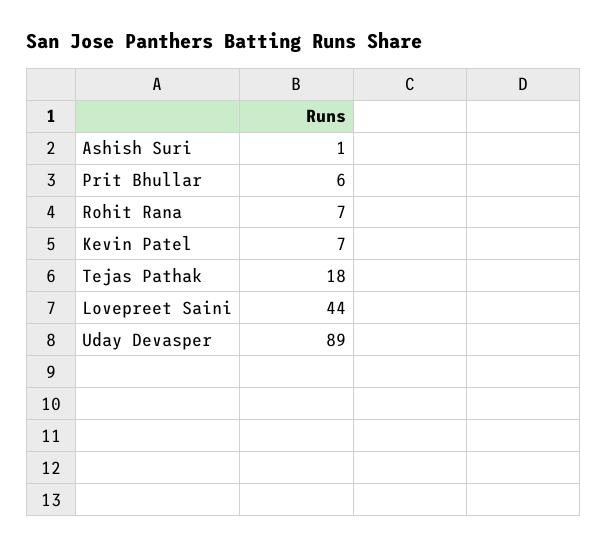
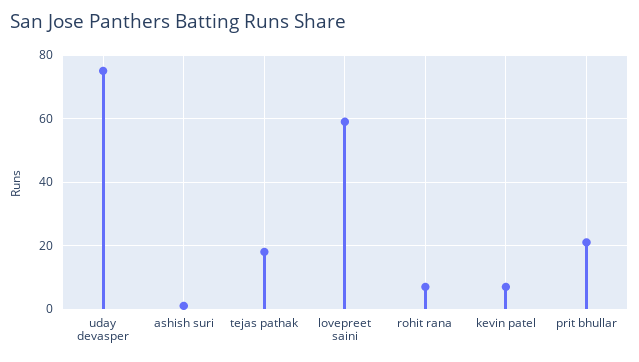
  {
    "Ashish Suri": 1,
-   "Prit Bhullar": 6,
+   "Prit Bhullar": 20,
    "Rohit Rana": 7,
    "Kevin Patel": 7,
    "Tejas Pathak": 18,
-   "Lovepreet Saini": 44,
+   "Lovepreet Saini": 60,
-   "Uday Devasper": 89
+   "Uday Devasper": 75
  }

